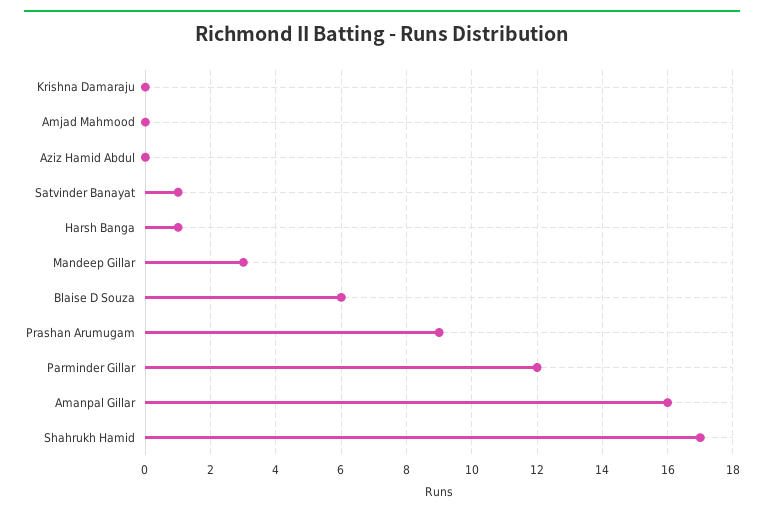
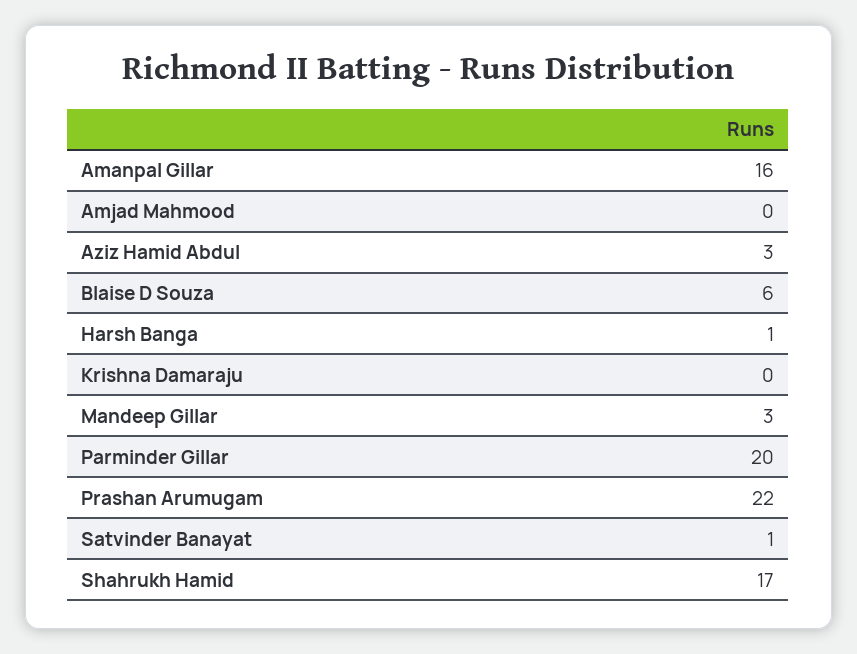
  {
    "Krishna Damaraju": 0,
    "Amjad Mahmood": 0,
-   "Aziz Hamid Abdul": 0,
+   "Aziz Hamid Abdul": 3,
    "Satvinder Banayat": 1,
    "Harsh Banga": 1,
    "Mandeep Gillar": 3,
    "Blaise D Souza": 6,
-   "Prashan Arumugam": 9,
+   "Prashan Arumugam": 22,
-   "Parminder Gillar": 12,
+   "Parminder Gillar": 20,
    "Amanpal Gillar": 16,
    "Shahrukh Hamid": 17
  }

